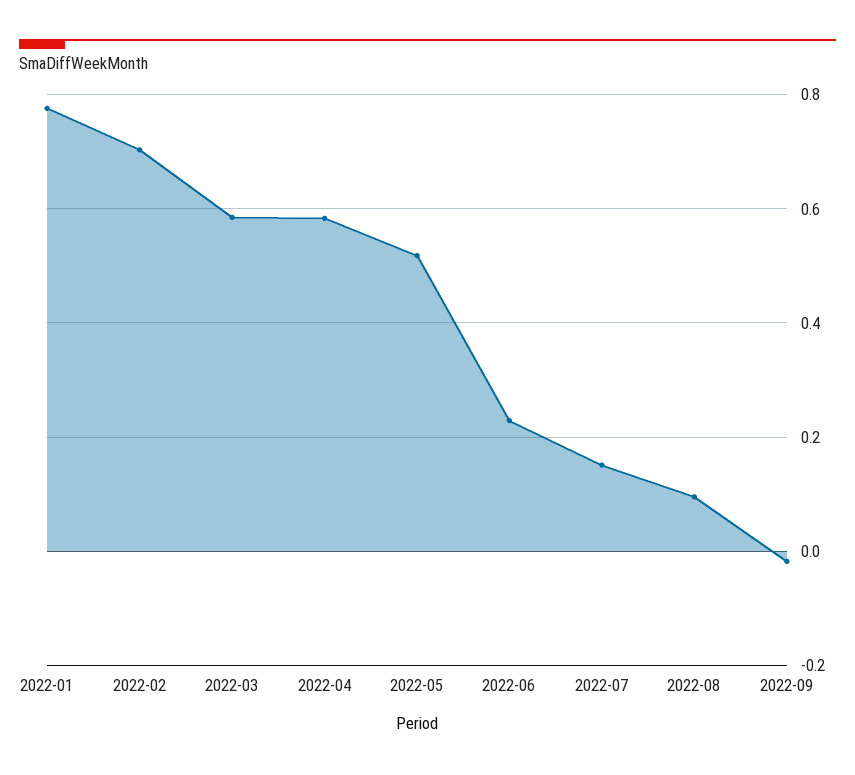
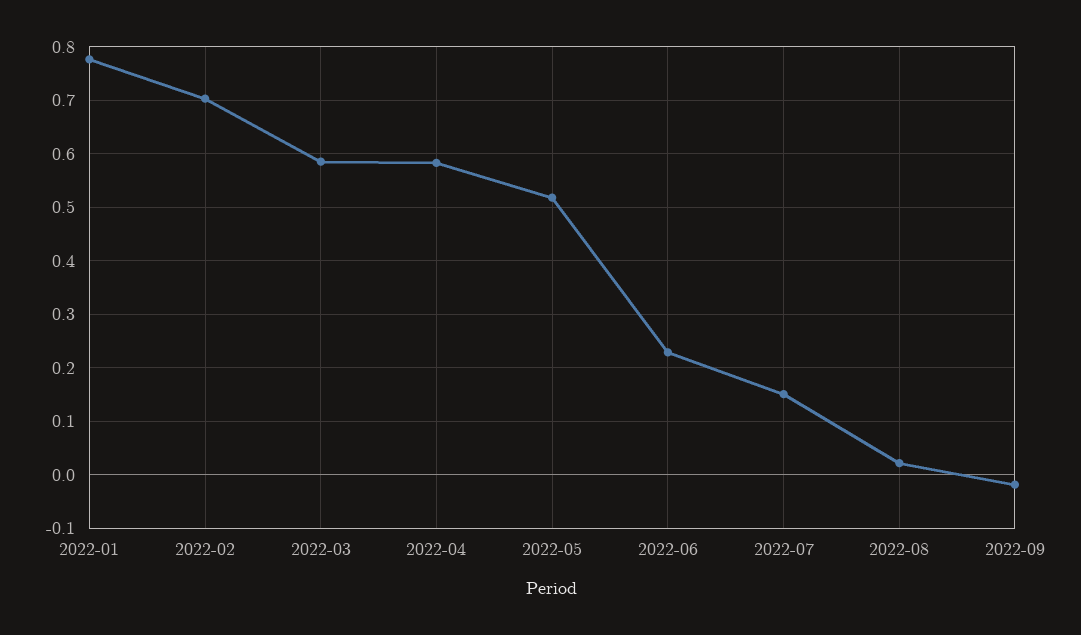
  {
    "2022-01": 0.78,
    "2022-02": 0.7,
    "2022-03": 0.58,
    "2022-04": 0.58,
    "2022-05": 0.52,
    "2022-06": 0.22,
    "2022-07": 0.16,
-   "2022-08": 0.1,
+   "2022-08": 0.02,
    "2022-09": -0.02
  }

